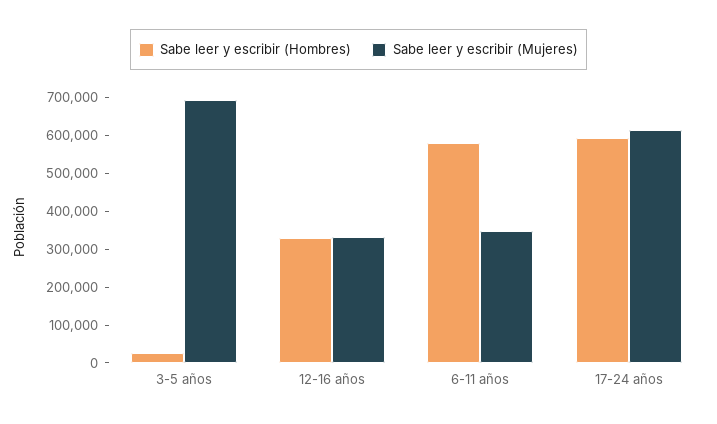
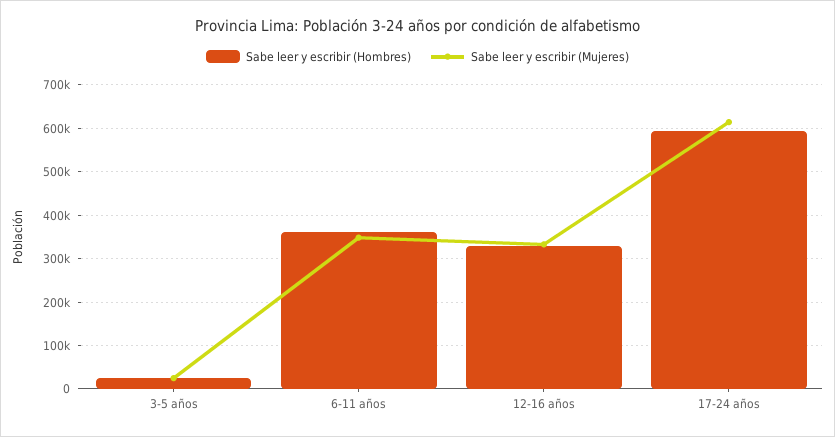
  {
    "Sabe leer y escribir (Hombres)": {
      "3-5 años": 20000,
      "12-16 años": 340000,
-     "6-11 años": 575000,
+     "6-11 años": 360000,
      "17-24 años": 600000
    },
    "Sabe leer y escribir (Mujeres)": {
-     "3-5 años": 700000,
+     "3-5 años": 20000,
      "12-16 años": 340000,
      "6-11 años": 340000,
      "17-24 años": 620000
    }
  }

